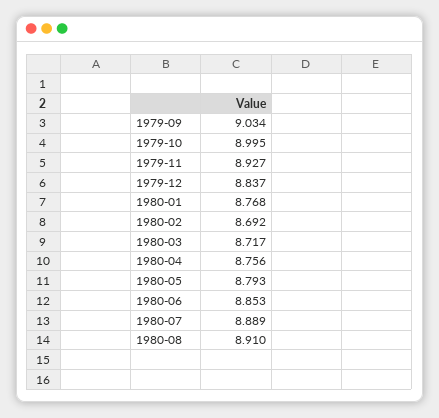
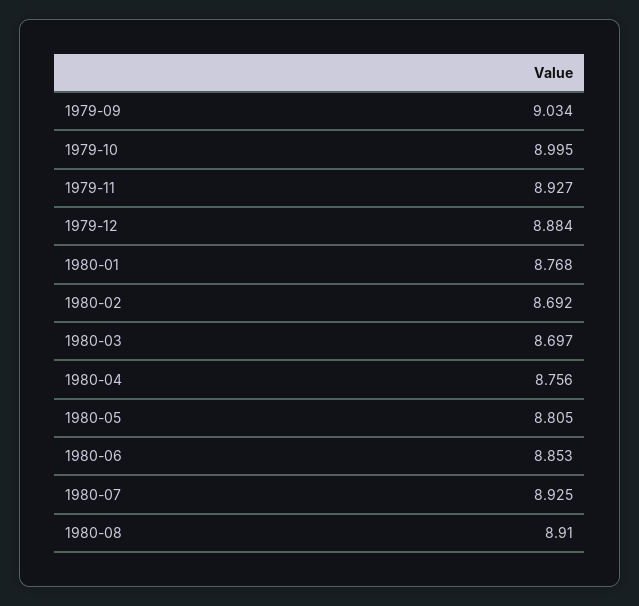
  {
    "1979-09": 9.034,
    "1979-10": 8.995,
    "1979-11": 8.927,
-   "1979-12": 8.837,
+   "1979-12": 8.884,
    "1980-01": 8.768,
    "1980-02": 8.692,
-   "1980-03": 8.717,
+   "1980-03": 8.697,
    "1980-04": 8.756,
-   "1980-05": 8.793,
+   "1980-05": 8.805,
    "1980-06": 8.853,
-   "1980-07": 8.889,
+   "1980-07": 8.925,
    "1980-08": 8.91
  }

